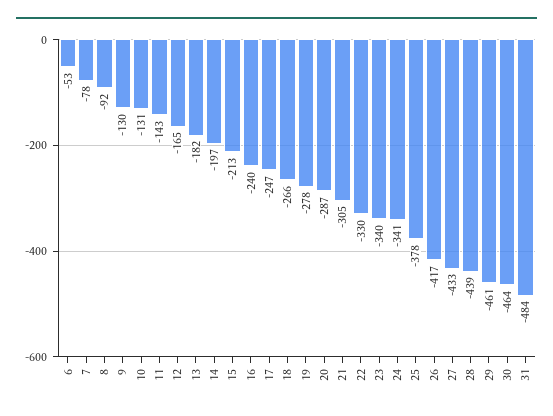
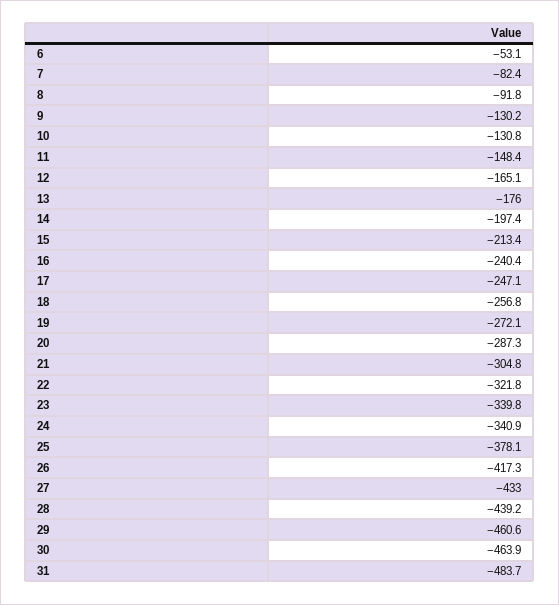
  {
    "6": -53.1,
-   "7": -78,
+   "7": -82.4,
    "8": -91.8,
    "9": -130.2,
    "10": -130.8,
-   "11": -143,
+   "11": -148.4,
    "12": -165.1,
-   "13": -182,
+   "13": -176,
    "14": -197.4,
    "15": -213.4,
    "16": -240.4,
    "17": -247.1,
-   "18": -266,
+   "18": -256.8,
-   "19": -278,
+   "19": -272.1,
    "20": -287.3,
    "21": -304.8,
-   "22": -330,
+   "22": -321.8,
    "23": -339.8,
    "24": -340.9,
    "25": -378.1,
    "26": -417.3,
    "27": -433,
    "28": -439.2,
    "29": -460.6,
    "30": -463.9,
    "31": -483.7
  }

